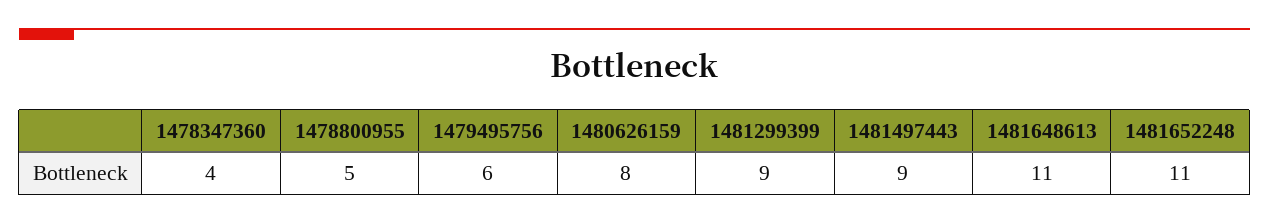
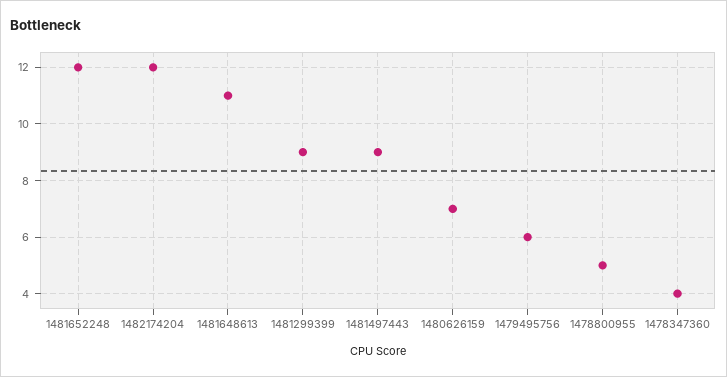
  {
    "1478347360": 4,
    "1478800955": 5,
    "1479495756": 6,
-   "1480626159": 8,
+   "1480626159": 7,
    "1481299399": 9,
    "1481497443": 9,
    "1481648613": 11,
-   "1481652248": 11
+   "1481652248": 12,
+   "1482174204": 12
  }

